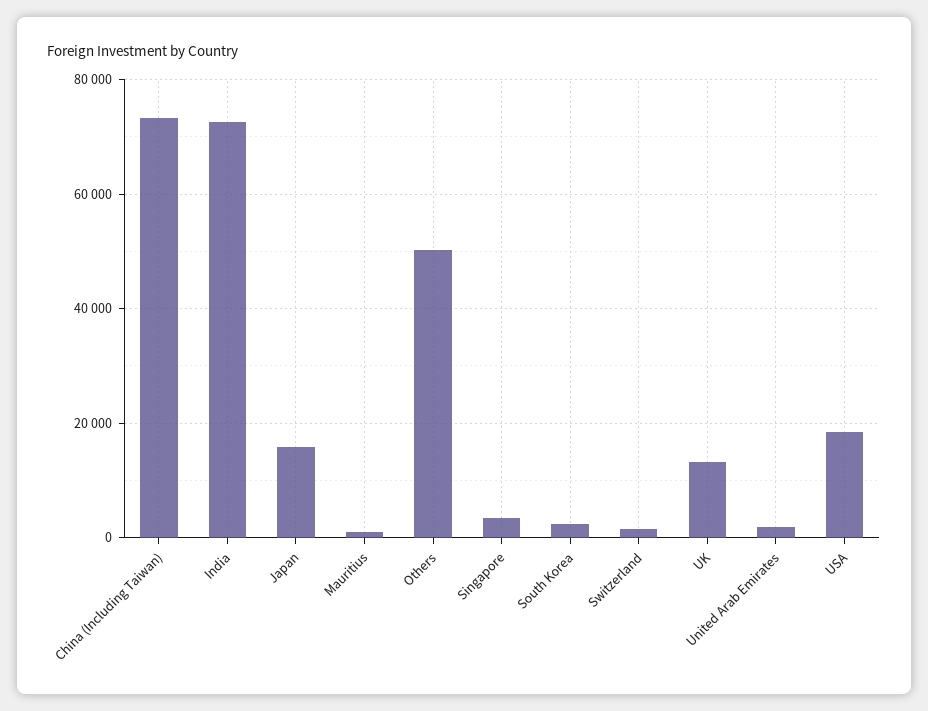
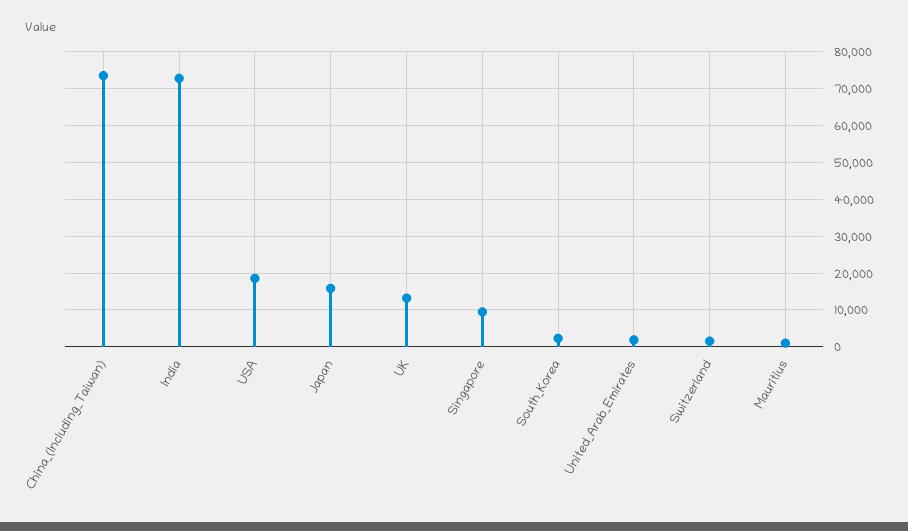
  {
    "China (Including Taiwan)": 74000,
    "India": 72000,
    "Japan": 16000,
    "Mauritius": 2000,
-   "Others": 50000,
-   "Singapore": 4000,
+   "Singapore": 10000,
    "South Korea": 2000,
    "Switzerland": 2000,
    "UK": 14000,
    "United Arab Emirates": 2000,
    "USA": 18000
  }

